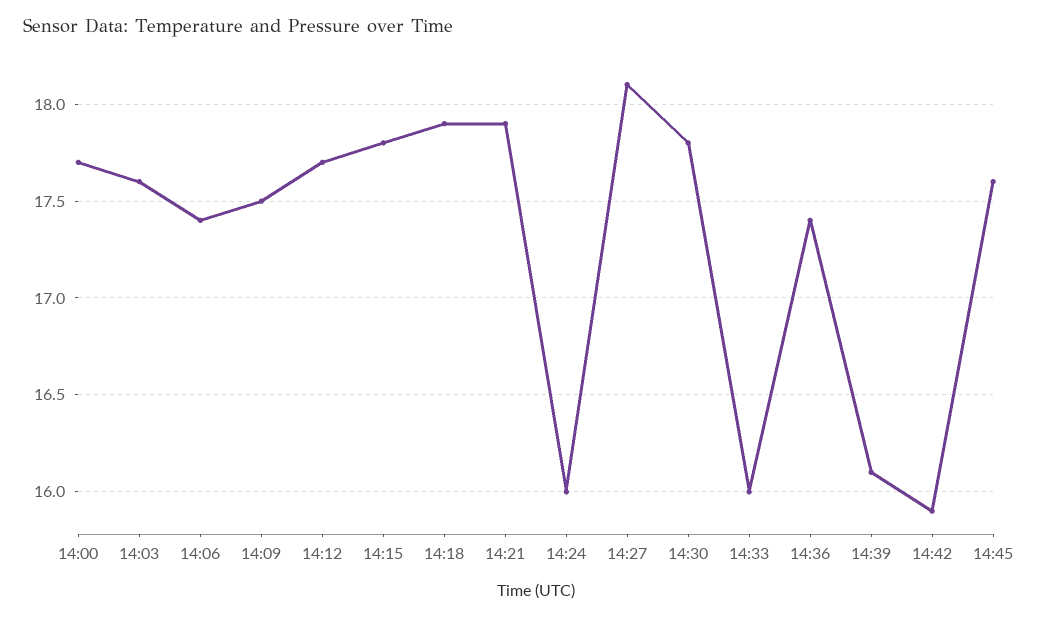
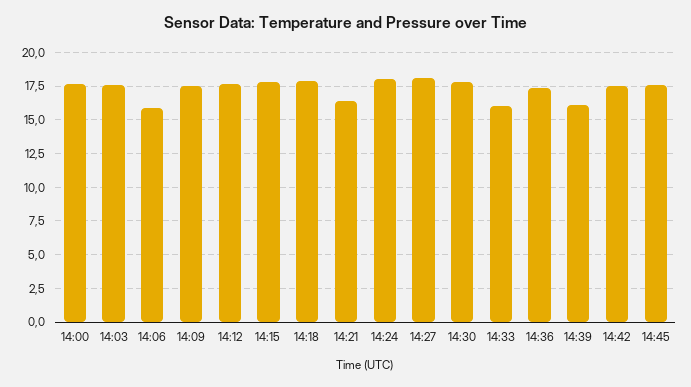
  {
    "14:00": 17.7,
    "14:03": 17.6,
-   "14:06": 17.4,
+   "14:06": 16,
    "14:09": 17.5,
    "14:12": 17.7,
    "14:15": 17.8,
    "14:18": 17.9,
-   "14:21": 17.9,
+   "14:21": 16.5,
-   "14:24": 16,
+   "14:24": 18,
    "14:27": 18.1,
    "14:30": 17.8,
    "14:33": 16,
    "14:36": 17.4,
    "14:39": 16.1,
-   "14:42": 15.9,
+   "14:42": 17.5,
    "14:45": 17.6
  }

